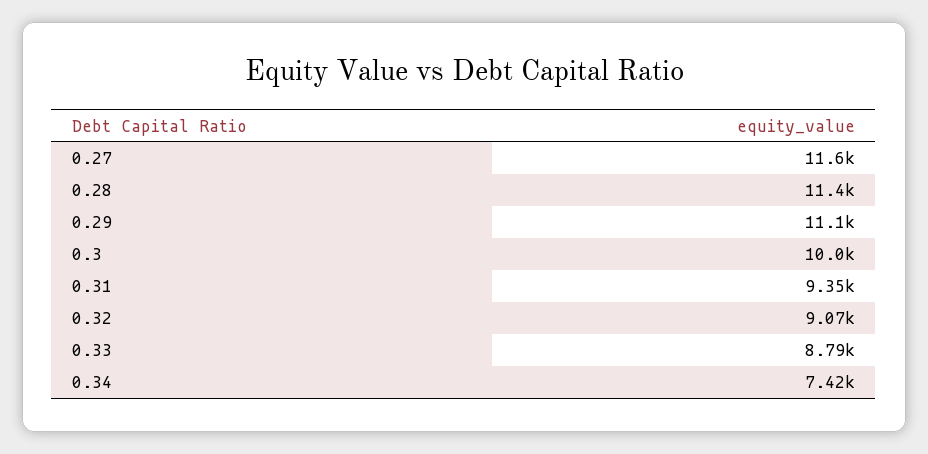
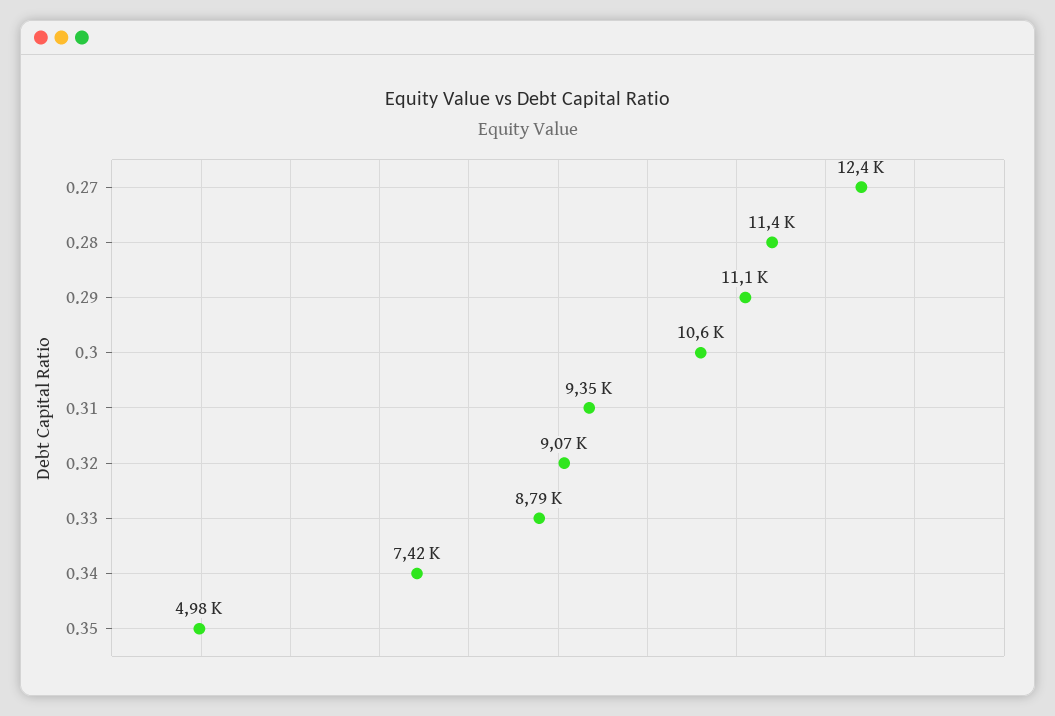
  {
-   "0.27": 11600,
+   "0.27": 12400,
    "0.28": 11400,
    "0.29": 11100,
-   "0.3": 10000,
+   "0.3": 10600,
    "0.31": 9350,
    "0.32": 9070,
    "0.33": 8790,
-   "0.34": 7420
+   "0.34": 7420,
+   "0.35": 4980
  }

